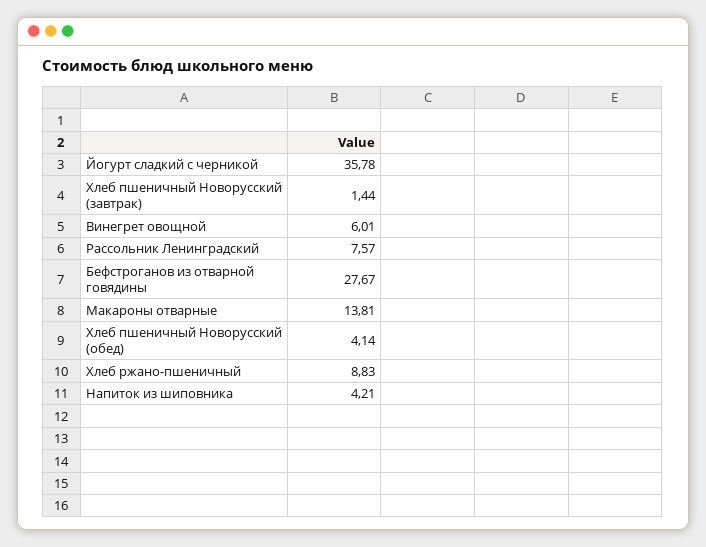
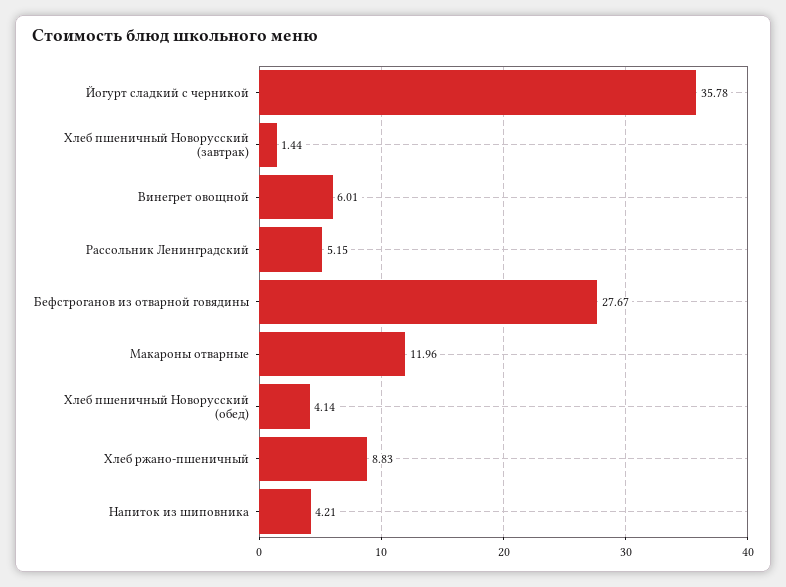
  {
    "Йогурт сладкий с черникой": 35.78,
    "Хлеб пшеничный Новорусский (завтрак)": 1.44,
    "Винегрет овощной": 6.01,
-   "Рассольник Ленинградский": 7.57,
+   "Рассольник Ленинградский": 5.15,
    "Бефстроганов из отварной говядины": 27.67,
-   "Макароны отварные": 13.81,
+   "Макароны отварные": 11.96,
    "Хлеб пшеничный Новорусский (обед)": 4.14,
    "Хлеб ржано-пшеничный": 8.83,
    "Напиток из шиповника": 4.21
  }

